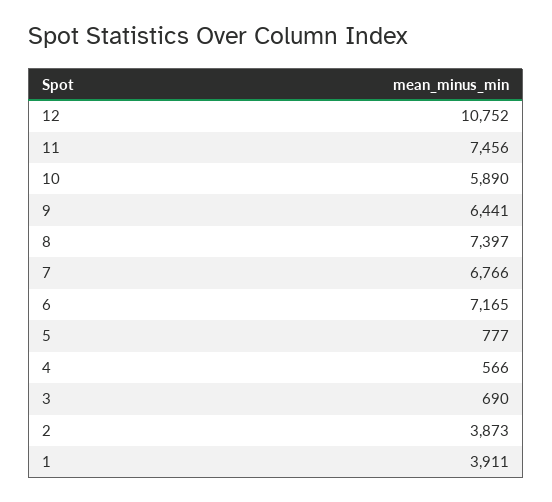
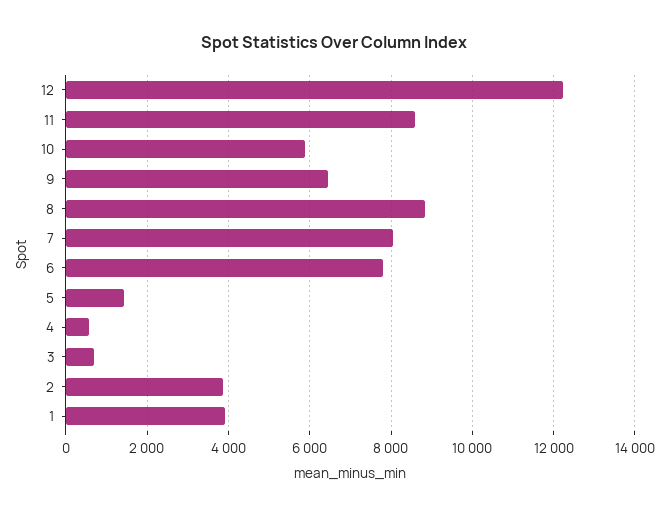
  {
-   "12": 10752,
+   "12": 12200,
-   "11": 7456,
+   "11": 8600,
    "10": 5890,
    "9": 6441,
-   "8": 7397,
+   "8": 8800,
-   "7": 6766,
+   "7": 8000,
-   "6": 7165,
+   "6": 7800,
-   "5": 777,
+   "5": 1400,
    "4": 566,
    "3": 690,
    "2": 3873,
    "1": 3911
  }

